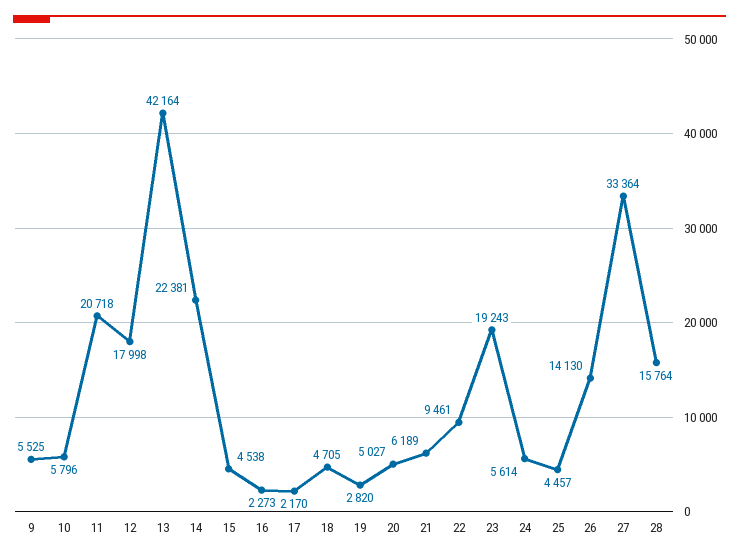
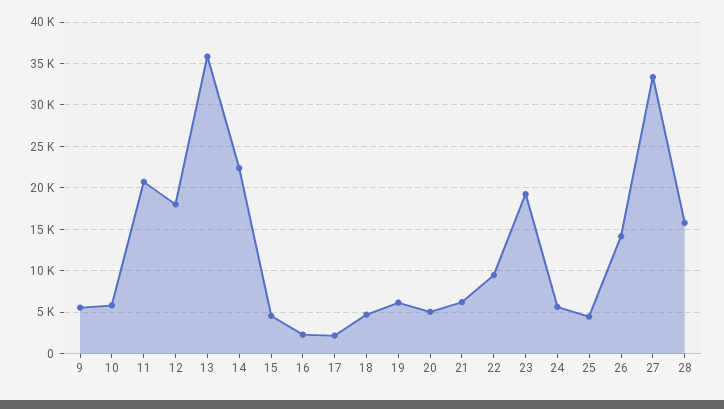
  {
    "9": 5525,
    "10": 5796,
    "11": 20718,
    "12": 17998,
-   "13": 42164,
+   "13": 36000,
    "14": 22381,
    "15": 4538,
    "16": 2273,
    "17": 2170,
    "18": 4705,
-   "19": 2820,
+   "19": 6000,
    "20": 5027,
    "21": 6189,
    "22": 9461,
    "23": 19243,
    "24": 5614,
    "25": 4457,
    "26": 14130,
    "27": 33364,
    "28": 15764
  }

